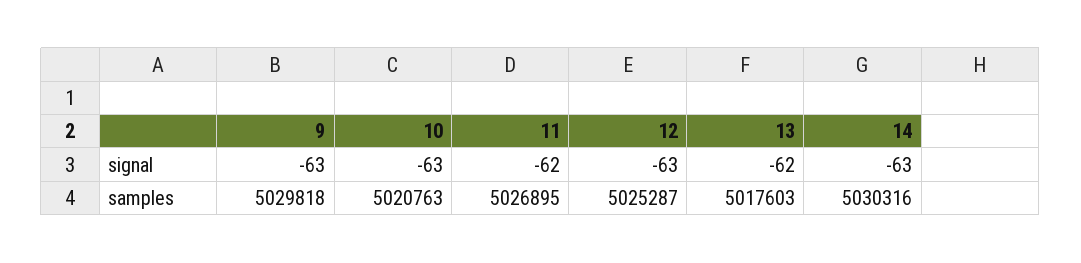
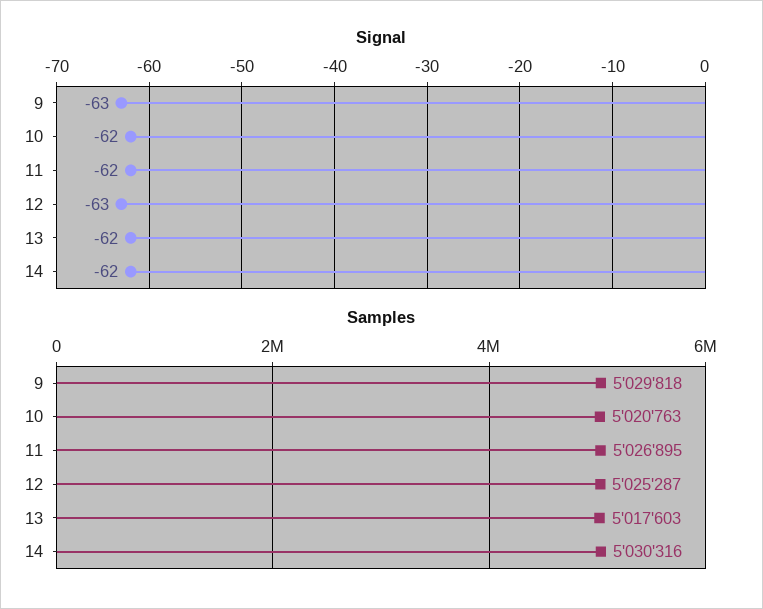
  {
    "signal": {
      "9": -63,
-     "10": -63,
+     "10": -62,
      "11": -62,
      "12": -63,
      "13": -62,
-     "14": -63
+     "14": -62
    },
    "samples": {
      "9": 5029818,
      "10": 5020763,
      "11": 5026895,
      "12": 5025287,
      "13": 5017603,
      "14": 5030316
    }
  }

